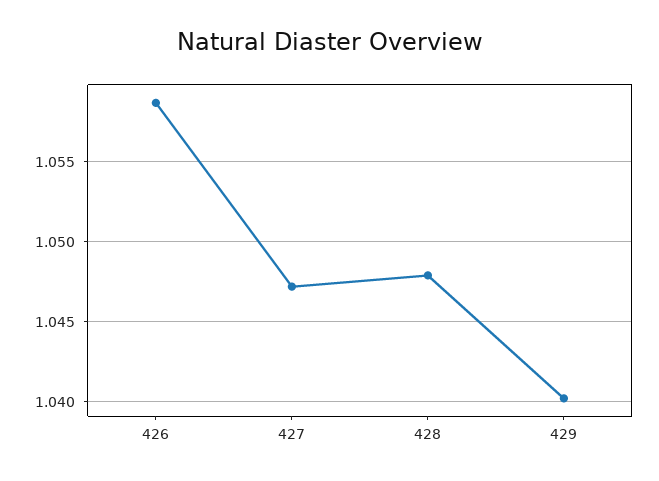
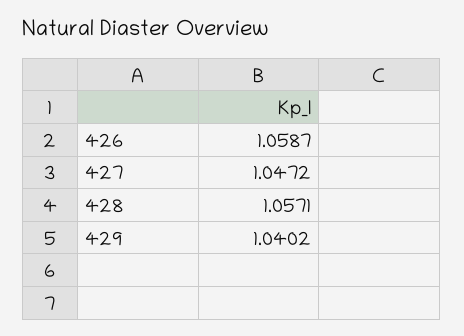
  {
    "426": 1.0587,
    "427": 1.0472,
-   "428": 1.048,
+   "428": 1.0571,
    "429": 1.0402
  }

